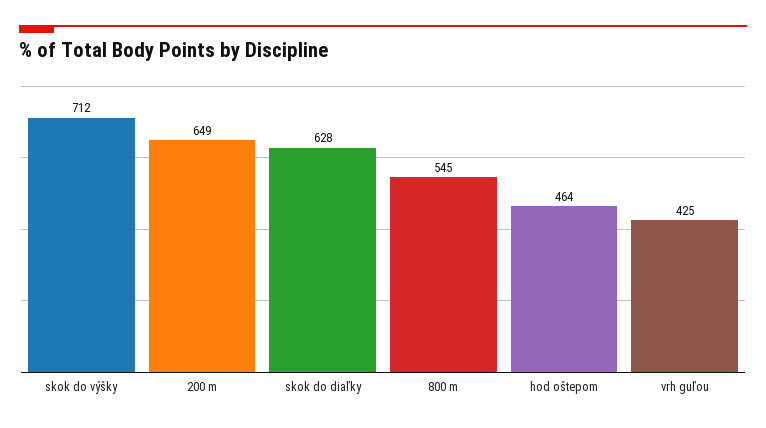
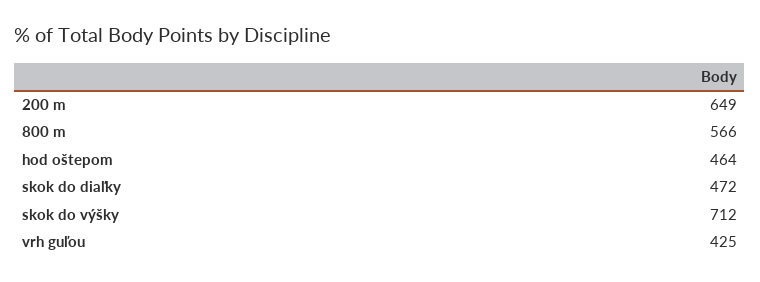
  {
    "skok do výšky": 712,
    "200 m": 649,
-   "skok do diaľky": 628,
+   "skok do diaľky": 472,
-   "800 m": 545,
+   "800 m": 566,
    "hod oštepom": 464,
    "vrh guľou": 425
  }

